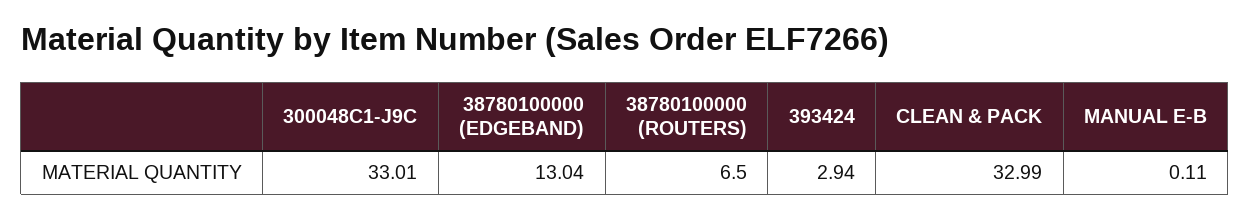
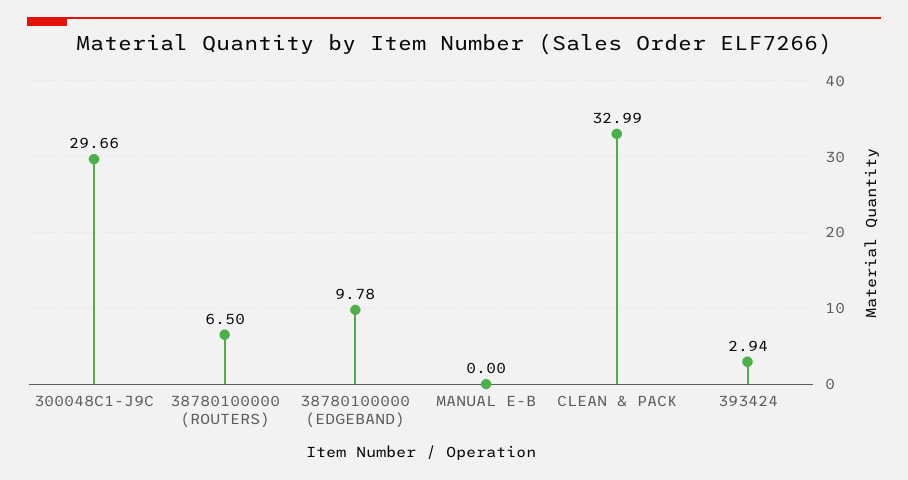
  {
-   "300048C1-J9C": 33.01,
+   "300048C1-J9C": 29.66,
-   "38780100000 (EDGEBAND)": 13.04,
+   "38780100000 (EDGEBAND)": 9.78,
    "38780100000 (ROUTERS)": 6.5,
    "393424": 2.94,
    "CLEAN & PACK": 32.99,
-   "MANUAL E-B": 0.11
+   "MANUAL E-B": 0
  }

